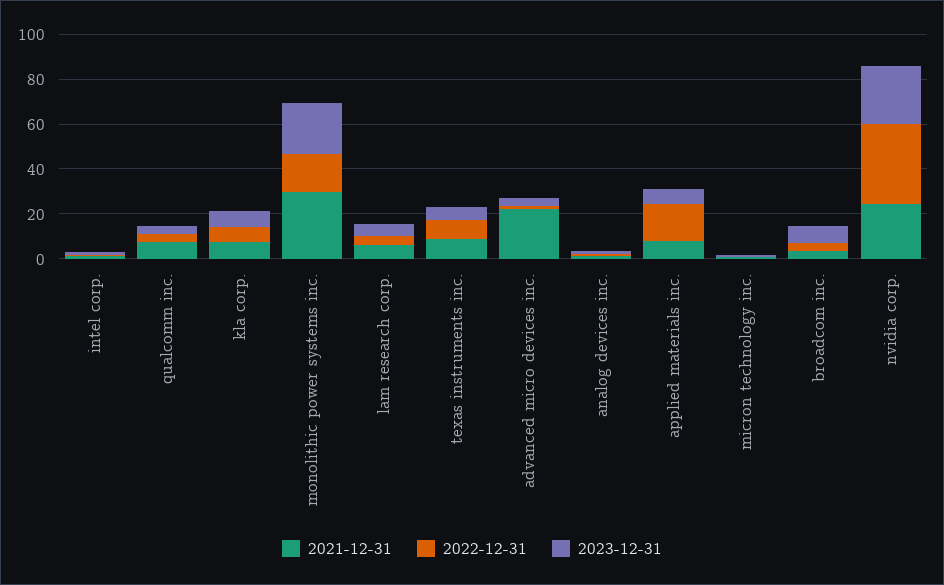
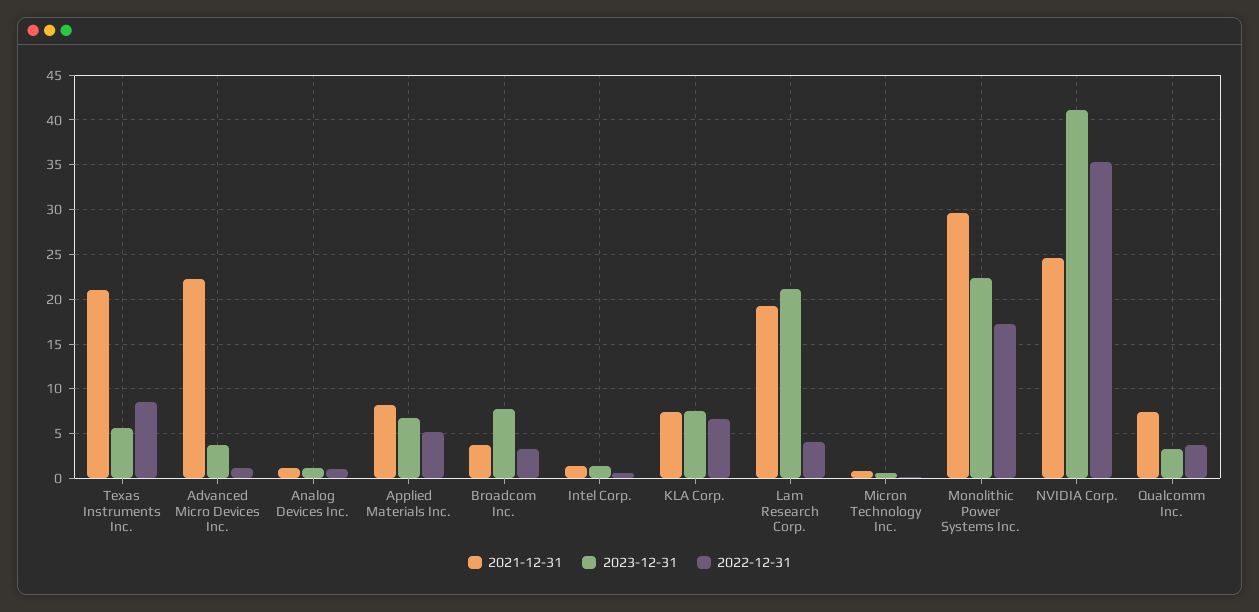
  {
    "2021-12-31": {
      "intel corp.": 1,
      "qualcomm inc.": 7,
      "kla corp.": 7,
      "monolithic power systems inc.": 30,
-     "lam research corp.": 5,
+     "lam research corp.": 19,
-     "texas instruments inc.": 10,
+     "texas instruments inc.": 21,
      "advanced micro devices inc.": 22,
      "analog devices inc.": 1,
      "applied materials inc.": 8,
      "micron technology inc.": 1,
      "broadcom inc.": 4,
      "nvidia corp.": 25
    },
    "2022-12-31": {
      "intel corp.": 1,
      "qualcomm inc.": 4,
      "kla corp.": 7,
      "monolithic power systems inc.": 17,
      "lam research corp.": 4,
      "texas instruments inc.": 9,
      "advanced micro devices inc.": 1,
      "analog devices inc.": 1,
-     "applied materials inc.": 15,
+     "applied materials inc.": 5,
      "micron technology inc.": 0,
      "broadcom inc.": 3,
      "nvidia corp.": 35
    },
    "2023-12-31": {
      "intel corp.": 1,
      "qualcomm inc.": 3,
      "kla corp.": 7,
      "monolithic power systems inc.": 22,
-     "lam research corp.": 5,
+     "lam research corp.": 21,
      "texas instruments inc.": 6,
      "advanced micro devices inc.": 4,
      "analog devices inc.": 1,
      "applied materials inc.": 7,
      "micron technology inc.": 1,
      "broadcom inc.": 8,
-     "nvidia corp.": 25
+     "nvidia corp.": 41
    }
  }

